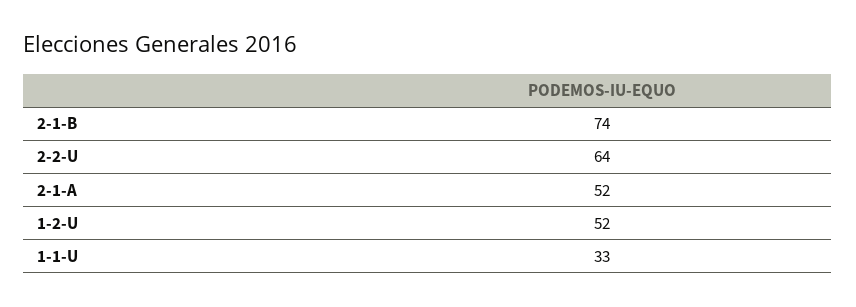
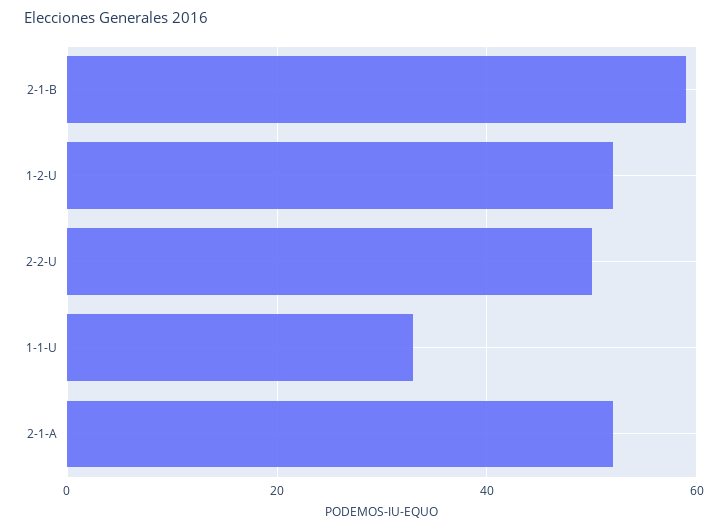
  {
-   "2-1-B": 74,
+   "2-1-B": 60,
-   "2-2-U": 64,
+   "2-2-U": 50,
    "2-1-A": 52,
    "1-2-U": 52,
    "1-1-U": 33
  }

